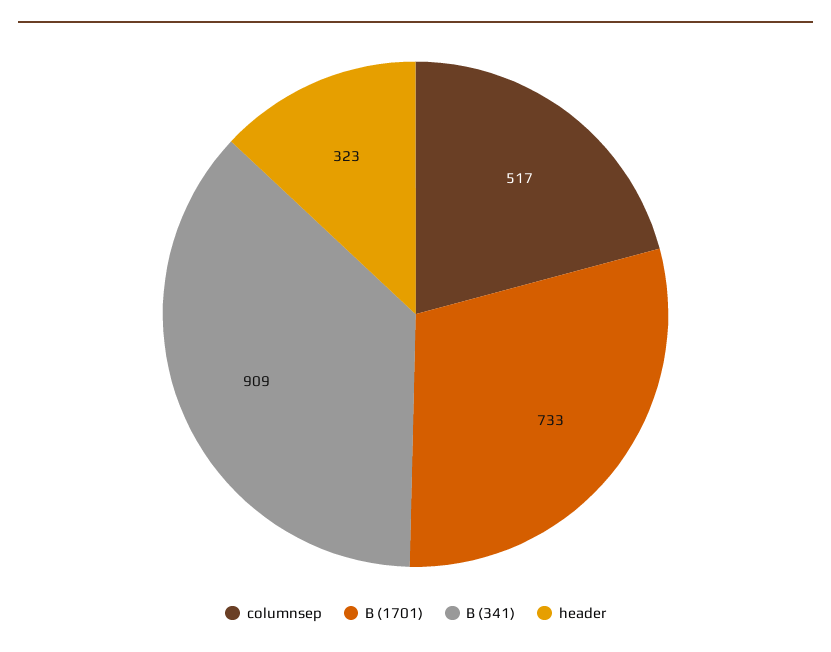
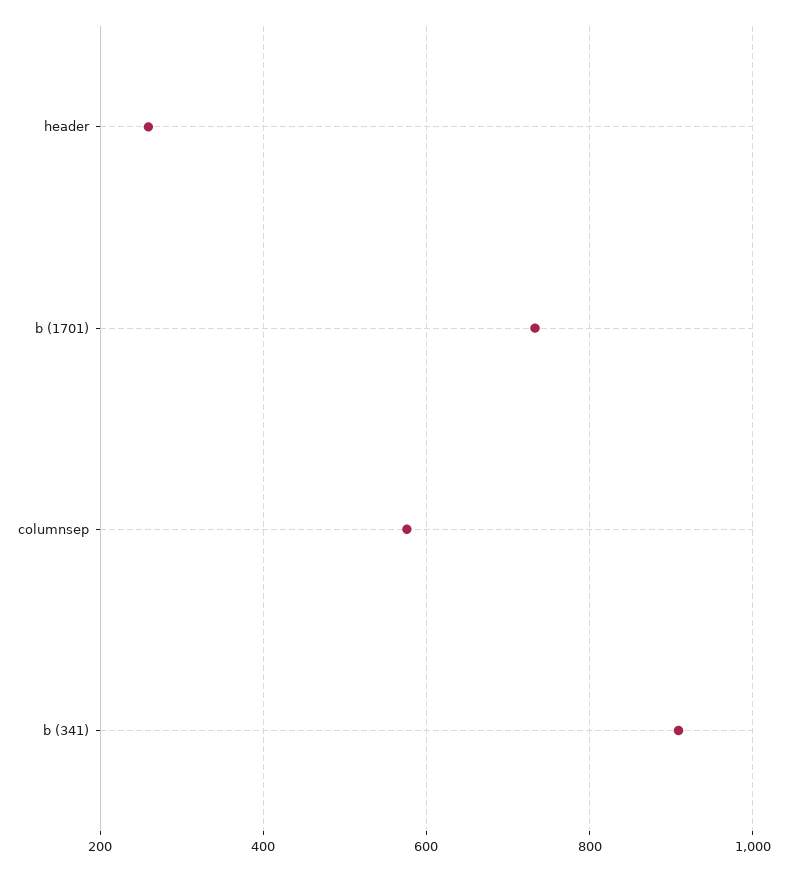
  {
-   "columnsep": 517,
+   "columnsep": 580,
    "B (1701)": 733,
    "B (341)": 909,
-   "header": 323
+   "header": 260
  }

